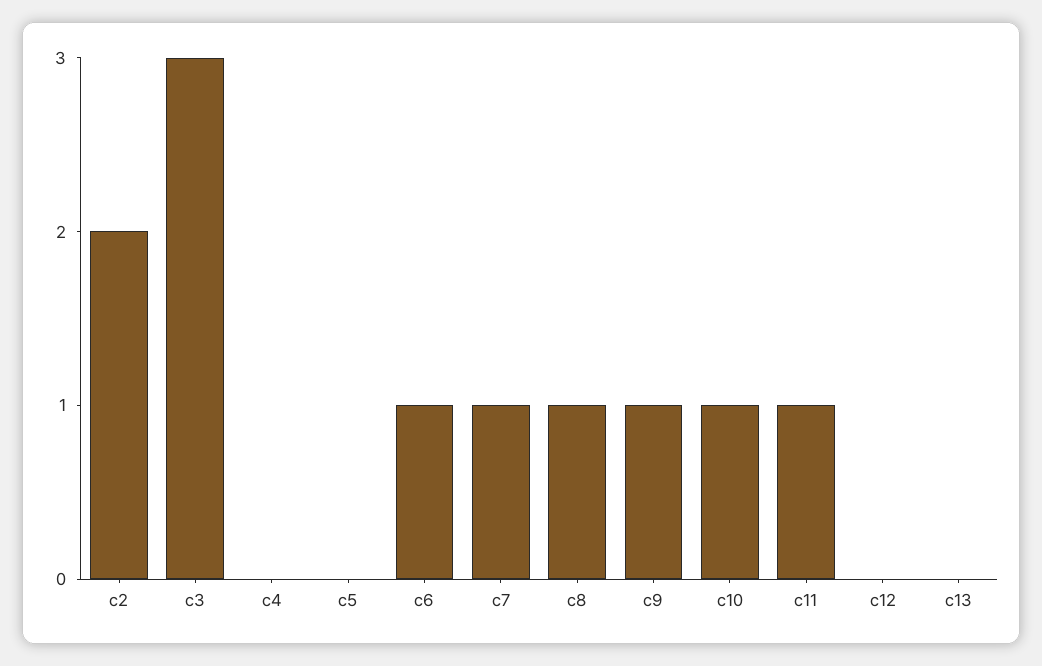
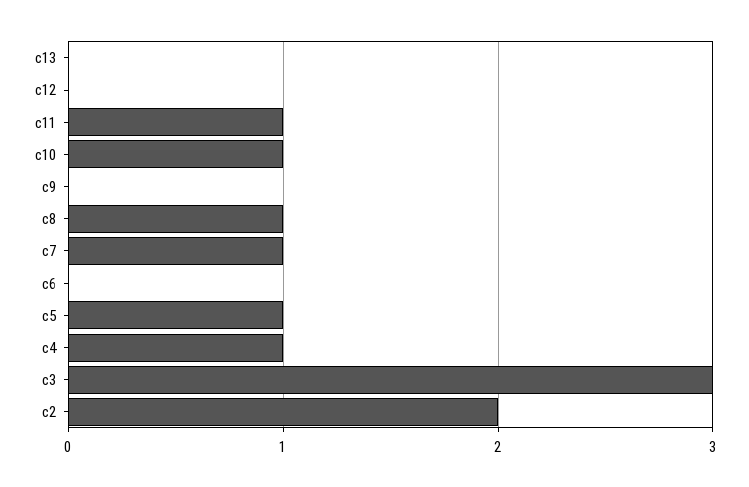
  {
    "c2": 2,
    "c3": 3,
-   "c4": 0,
+   "c4": 1,
-   "c5": 0,
+   "c5": 1,
-   "c6": 1,
+   "c6": 0,
    "c7": 1,
    "c8": 1,
-   "c9": 1,
+   "c9": 0,
    "c10": 1,
    "c11": 1,
    "c12": 0,
    "c13": 0
  }

